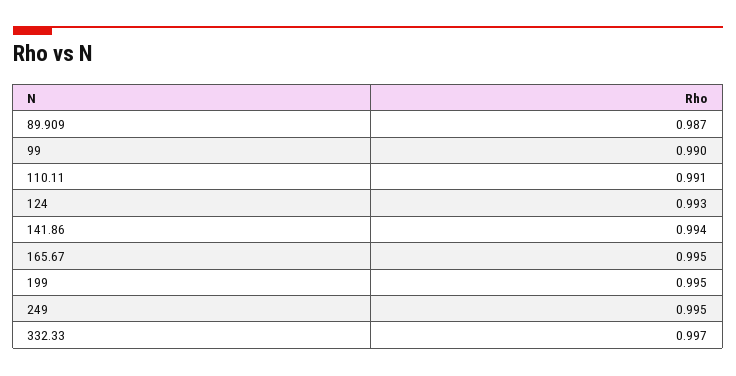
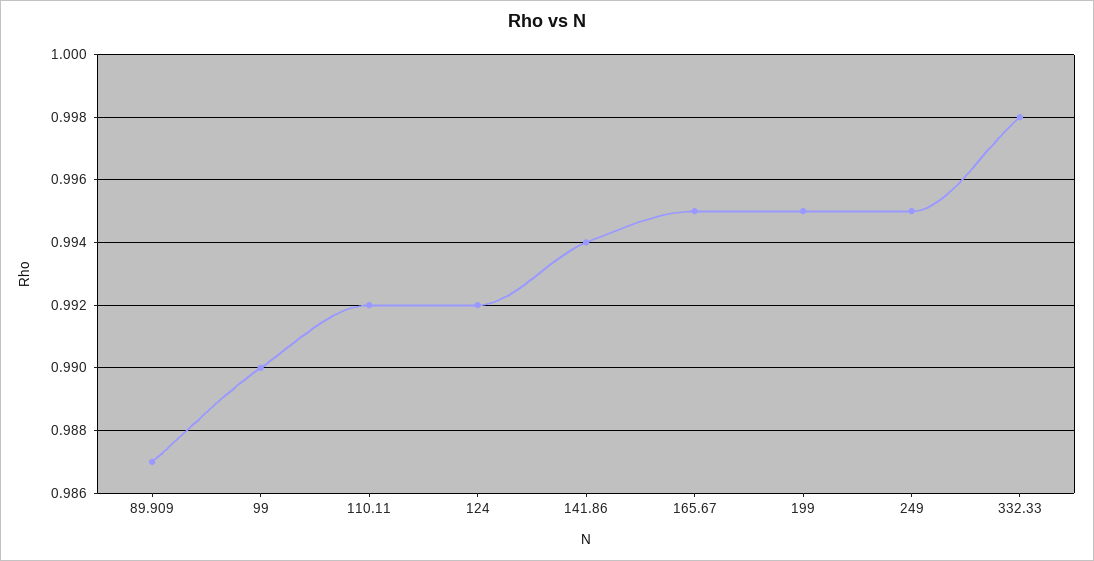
  {
    "89.909": 0.987,
    "99": 0.99,
-   "110.11": 0.991,
+   "110.11": 0.992,
-   "124": 0.993,
+   "124": 0.992,
    "141.86": 0.994,
    "165.67": 0.995,
    "199": 0.995,
    "249": 0.995,
-   "332.33": 0.997
+   "332.33": 0.998
  }

